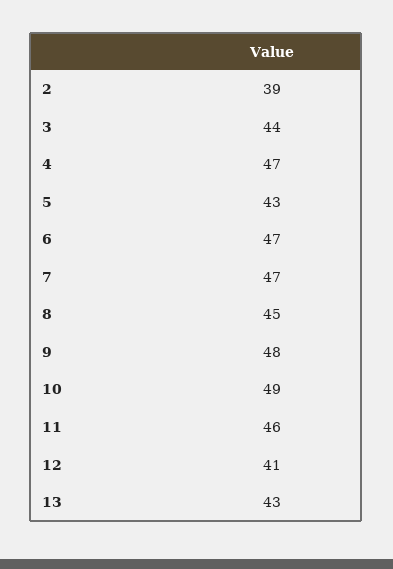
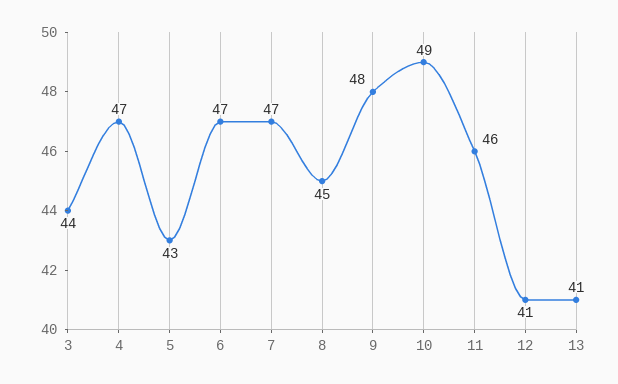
  {
-   "2": 39,
    "3": 44,
    "4": 47,
    "5": 43,
    "6": 47,
    "7": 47,
    "8": 45,
    "9": 48,
    "10": 49,
    "11": 46,
    "12": 41,
-   "13": 43
+   "13": 41
  }

